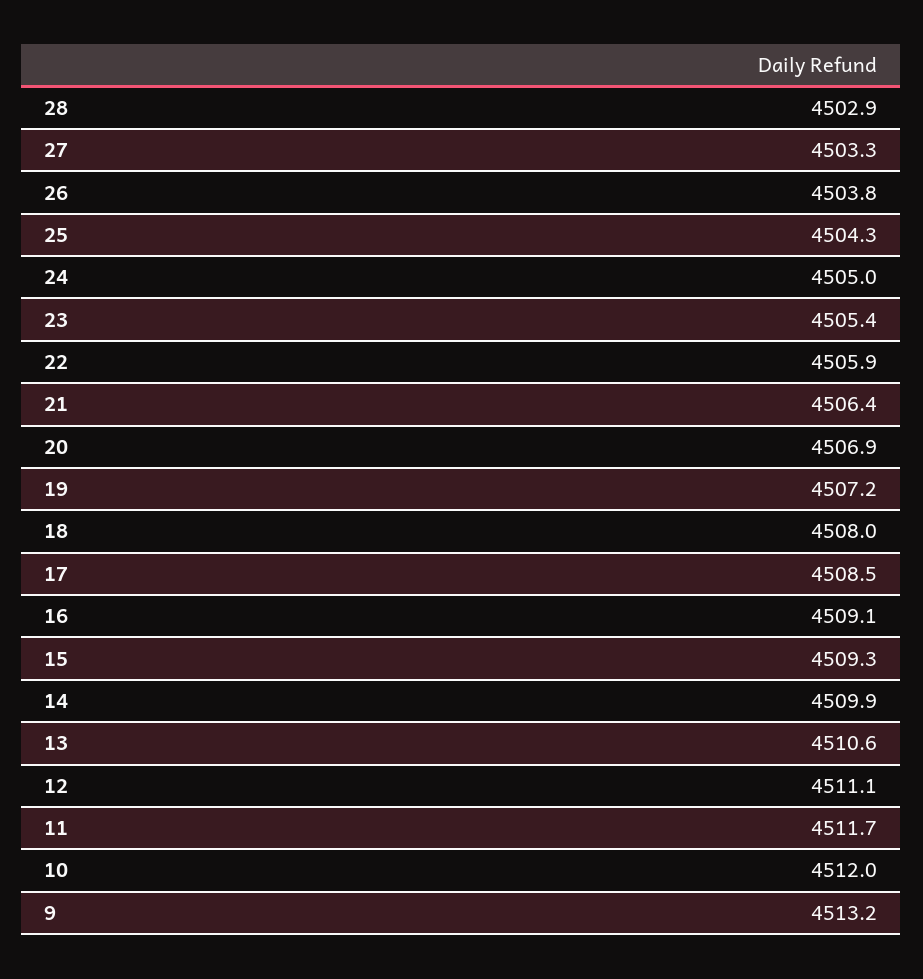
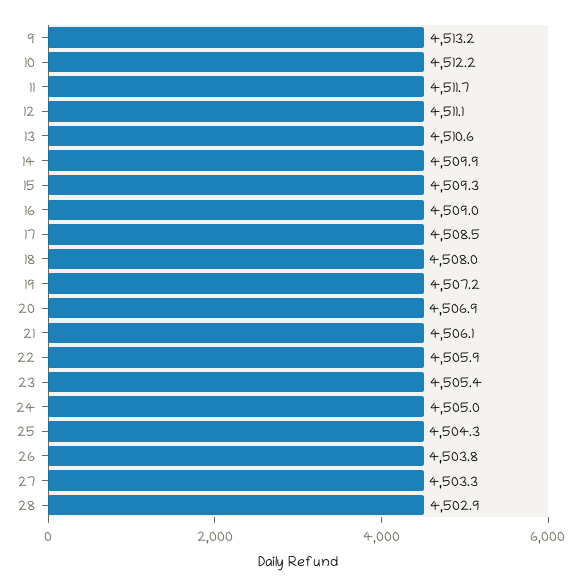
  {
    "28": 4502.9,
    "27": 4503.3,
    "26": 4503.8,
    "25": 4504.3,
    "24": 4505,
    "23": 4505.4,
    "22": 4505.9,
-   "21": 4506.4,
+   "21": 4506.1,
    "20": 4506.9,
    "19": 4507.2,
    "18": 4508,
    "17": 4508.5,
-   "16": 4509.1,
+   "16": 4509,
    "15": 4509.3,
    "14": 4509.9,
    "13": 4510.6,
    "12": 4511.1,
    "11": 4511.7,
-   "10": 4512,
+   "10": 4512.2,
    "9": 4513.2
  }

